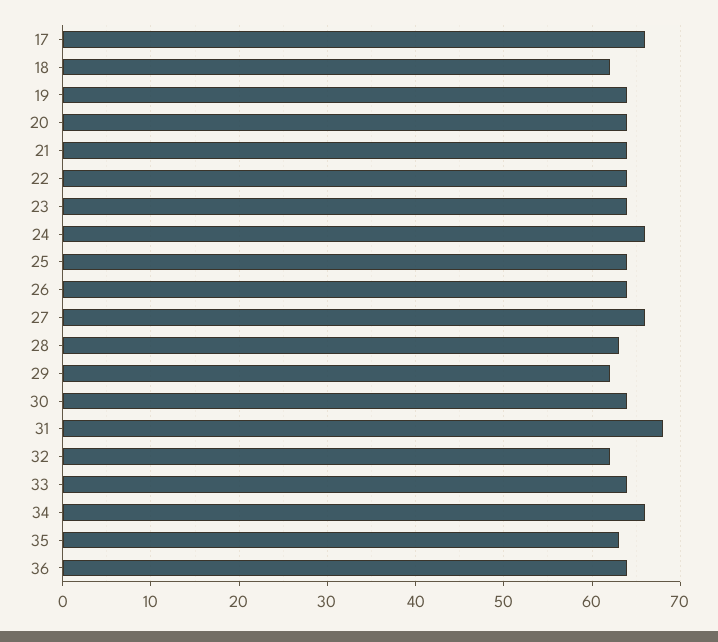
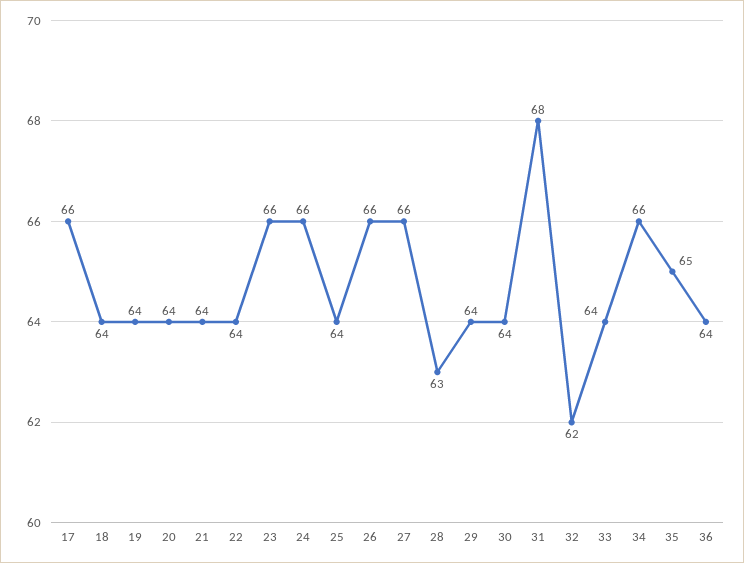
  {
    "17": 66,
-   "18": 62,
+   "18": 64,
    "19": 64,
    "20": 64,
    "21": 64,
    "22": 64,
-   "23": 64,
+   "23": 66,
    "24": 66,
    "25": 64,
-   "26": 64,
+   "26": 66,
    "27": 66,
    "28": 63,
-   "29": 62,
+   "29": 64,
    "30": 64,
    "31": 68,
    "32": 62,
    "33": 64,
    "34": 66,
-   "35": 63,
+   "35": 65,
    "36": 64
  }

